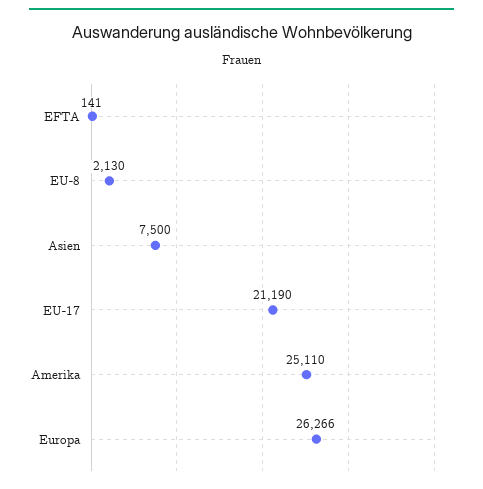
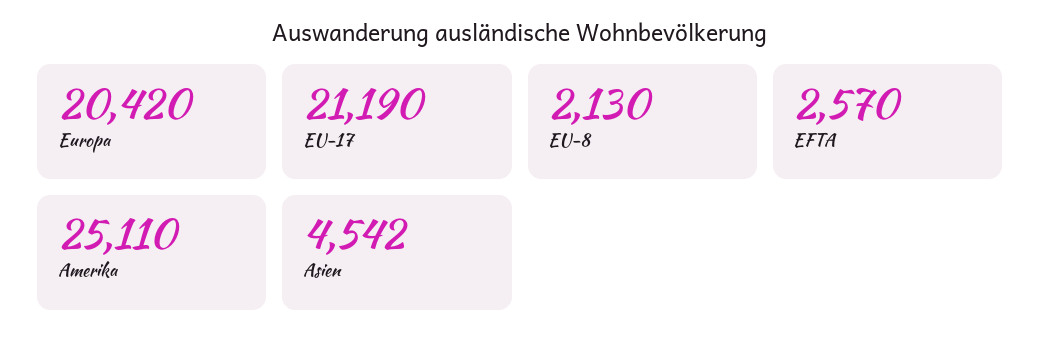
  {
-   "EFTA": 141,
+   "EFTA": 2570,
    "EU-8": 2130,
-   "Asien": 7500,
+   "Asien": 4542,
    "EU-17": 21190,
    "Amerika": 25110,
-   "Europa": 26266
+   "Europa": 20420
  }

